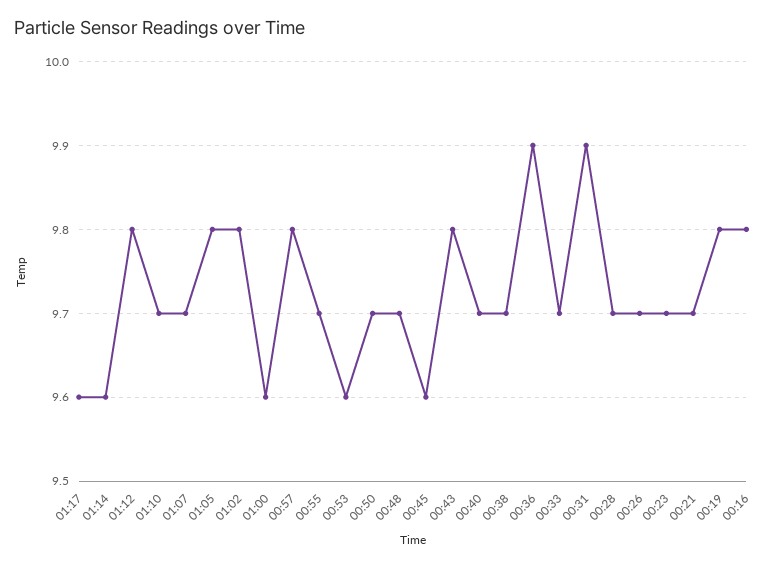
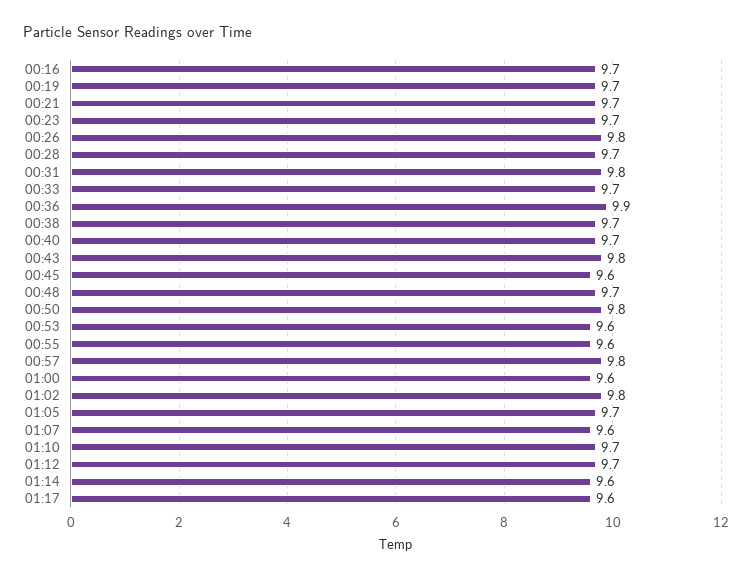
  {
    "01:17": 9.6,
    "01:14": 9.6,
-   "01:12": 9.8,
+   "01:12": 9.7,
    "01:10": 9.7,
-   "01:07": 9.7,
+   "01:07": 9.6,
-   "01:05": 9.8,
+   "01:05": 9.7,
    "01:02": 9.8,
    "01:00": 9.6,
    "00:57": 9.8,
-   "00:55": 9.7,
+   "00:55": 9.6,
    "00:53": 9.6,
-   "00:50": 9.7,
+   "00:50": 9.8,
    "00:48": 9.7,
    "00:45": 9.6,
    "00:43": 9.8,
    "00:40": 9.7,
    "00:38": 9.7,
    "00:36": 9.9,
    "00:33": 9.7,
-   "00:31": 9.9,
+   "00:31": 9.8,
    "00:28": 9.7,
-   "00:26": 9.7,
+   "00:26": 9.8,
    "00:23": 9.7,
    "00:21": 9.7,
-   "00:19": 9.8,
+   "00:19": 9.7,
-   "00:16": 9.8
+   "00:16": 9.7
  }

